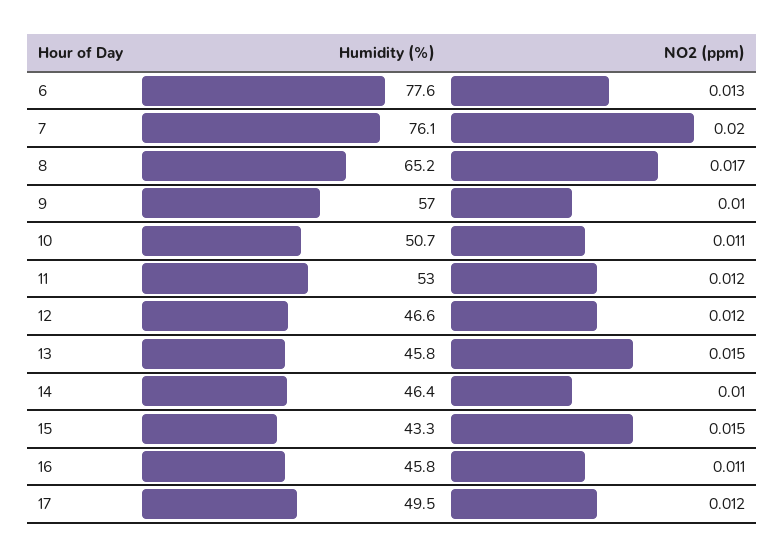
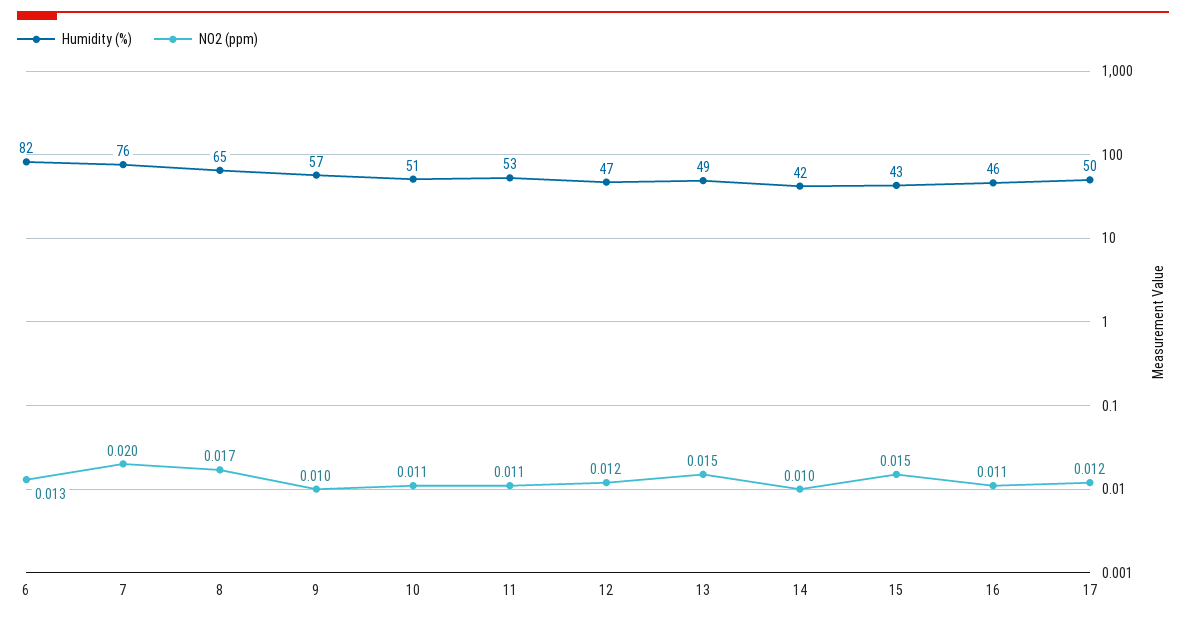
  {
    "Humidity (%)": {
-     "6": 77.6,
+     "6": 82,
      "7": 76.1,
      "8": 65.2,
      "9": 57,
      "10": 50.7,
      "11": 53,
      "12": 46.6,
-     "13": 45.8,
+     "13": 49,
-     "14": 46.4,
+     "14": 42,
      "15": 43.3,
      "16": 45.8,
      "17": 49.5
    },
    "NO2 (ppm)": {
      "6": 0.013,
      "7": 0.02,
      "8": 0.017,
      "9": 0.01,
      "10": 0.011,
-     "11": 0.012,
+     "11": 0.011,
      "12": 0.012,
      "13": 0.015,
      "14": 0.01,
      "15": 0.015,
      "16": 0.011,
      "17": 0.012
    }
  }

